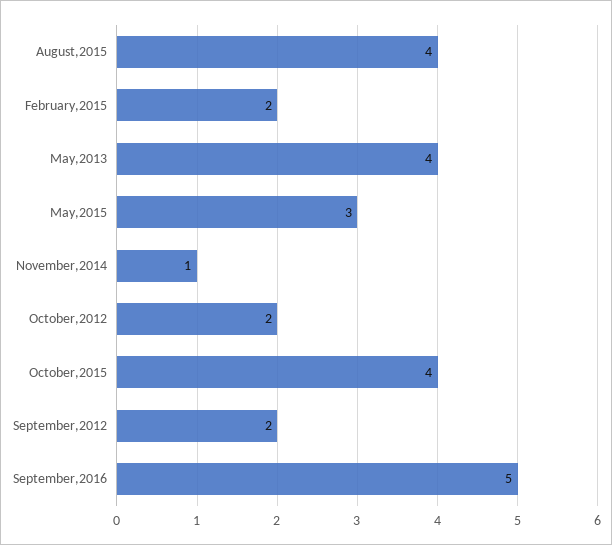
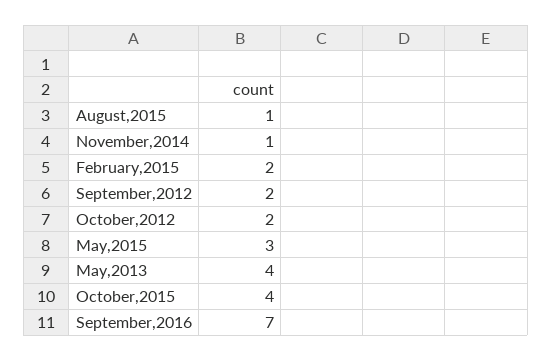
  {
-   "August,2015": 4,
+   "August,2015": 1,
    "February,2015": 2,
    "May,2013": 4,
    "May,2015": 3,
    "November,2014": 1,
    "October,2012": 2,
    "October,2015": 4,
    "September,2012": 2,
-   "September,2016": 5
+   "September,2016": 7
  }

